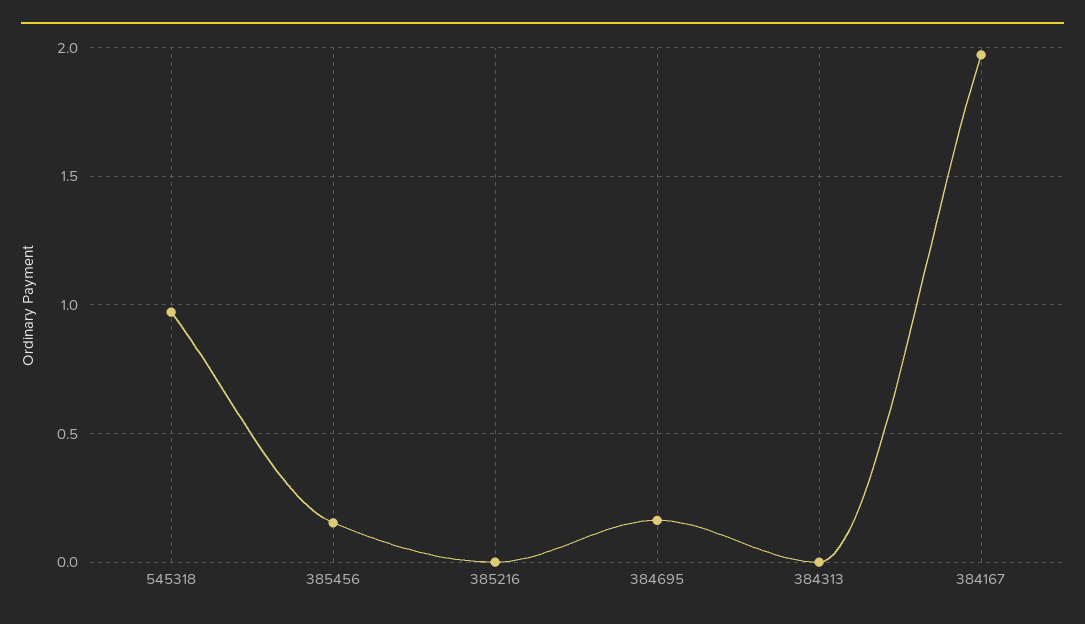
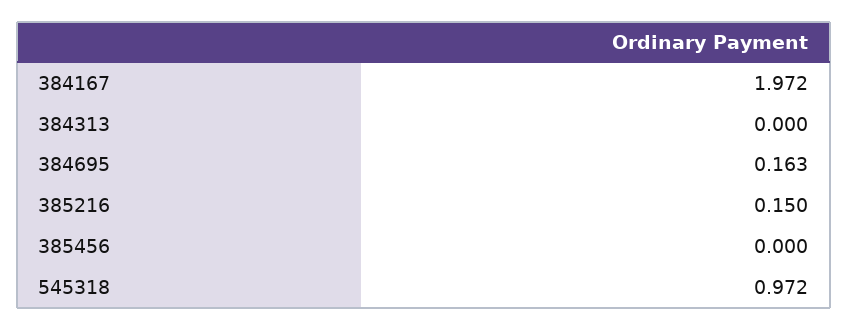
  {
    "545318": 0.972,
-   "385456": 0.15,
+   "385456": 0,
-   "385216": 0,
+   "385216": 0.15,
    "384695": 0.163,
    "384313": 0,
    "384167": 1.972
  }

